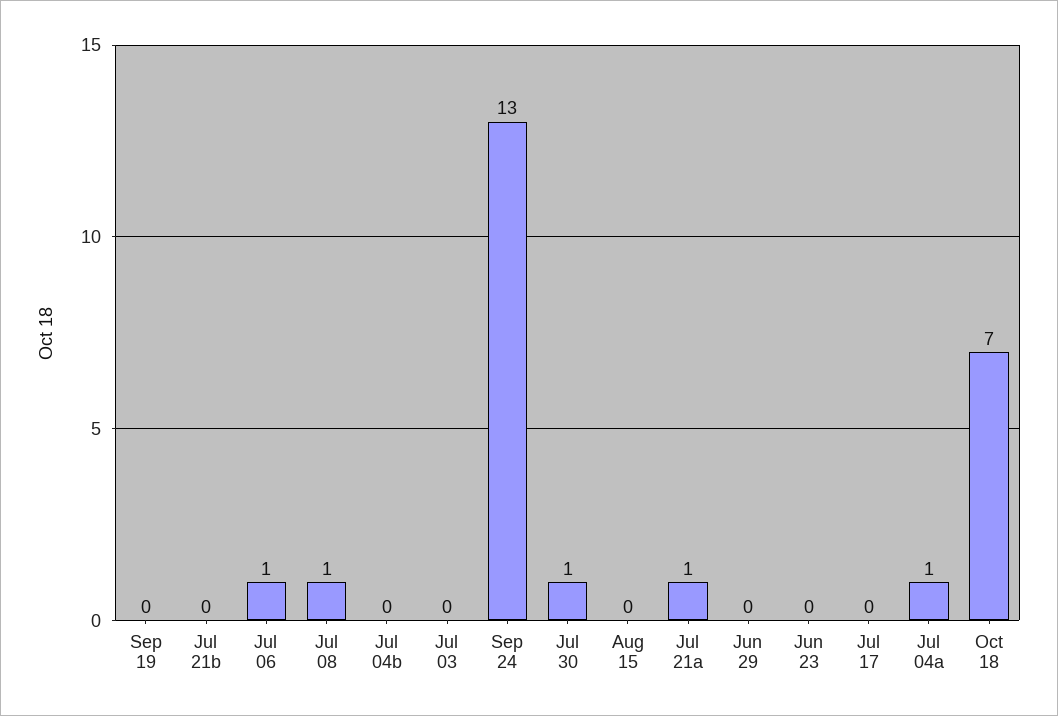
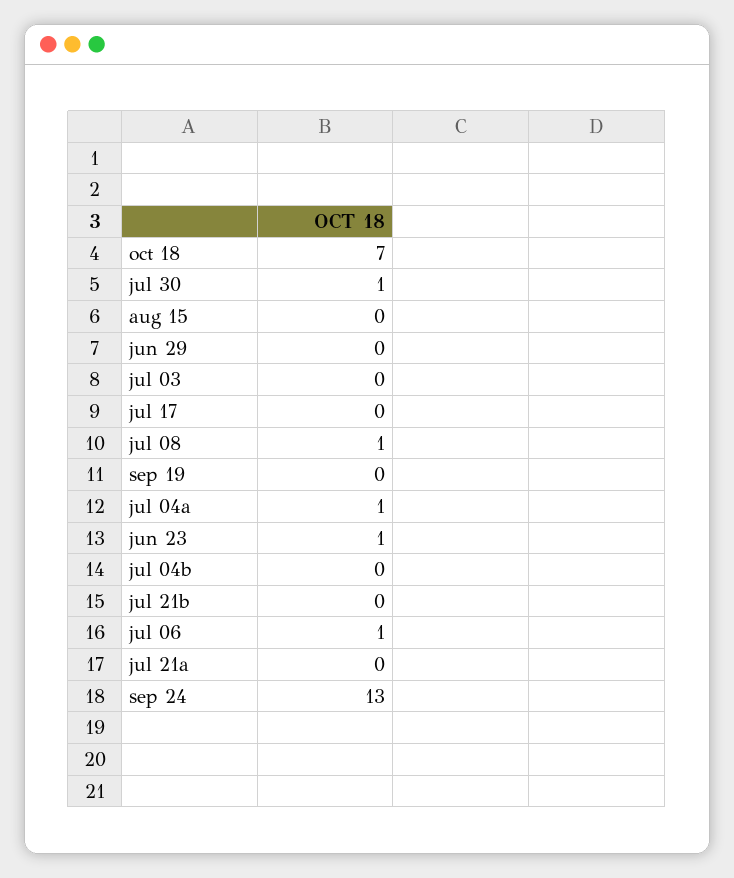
  {
    "Sep 19": 0,
    "Jul 21b": 0,
    "Jul 06": 1,
    "Jul 08": 1,
    "Jul 04b": 0,
    "Jul 03": 0,
    "Sep 24": 13,
    "Jul 30": 1,
    "Aug 15": 0,
-   "Jul 21a": 1,
+   "Jul 21a": 0,
    "Jun 29": 0,
-   "Jun 23": 0,
+   "Jun 23": 1,
    "Jul 17": 0,
    "Jul 04a": 1,
    "Oct 18": 7
  }

